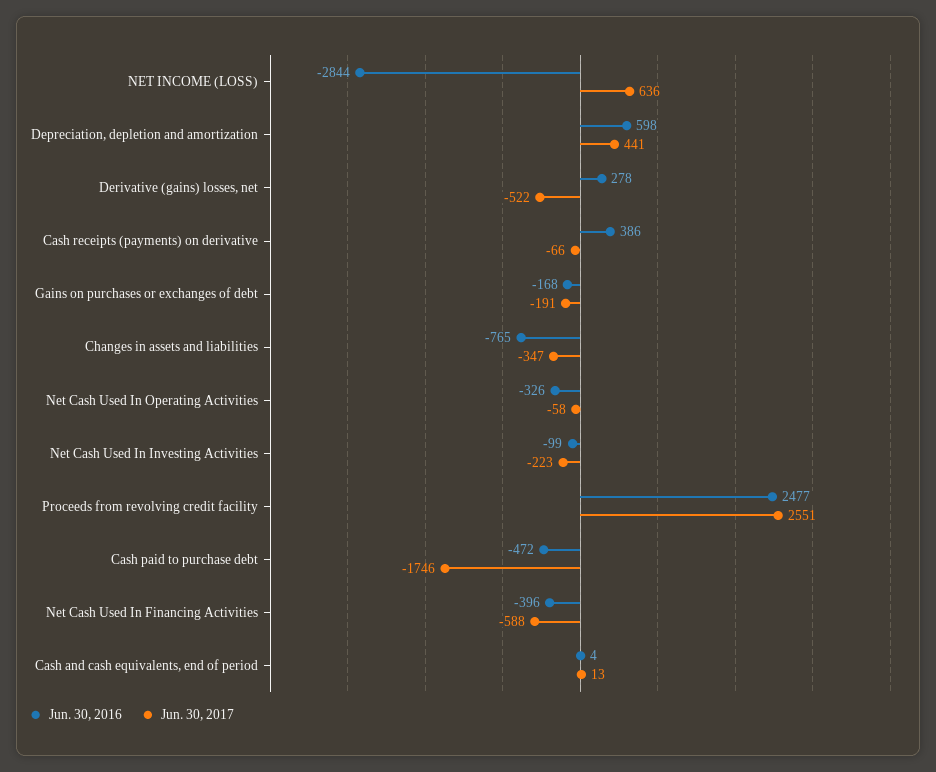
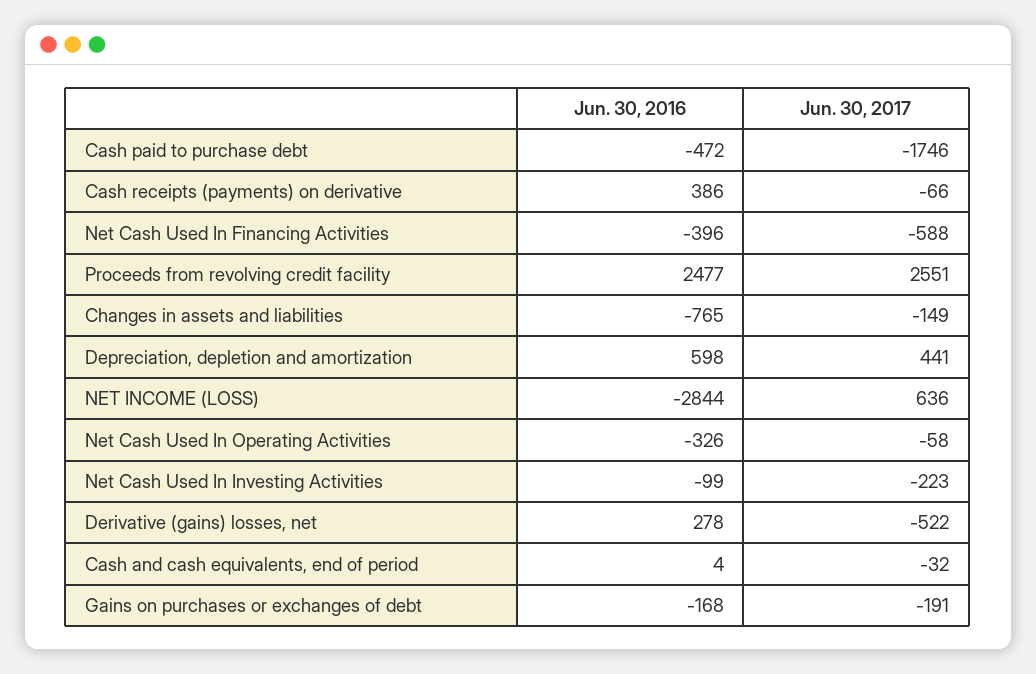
  {
    "Jun. 30, 2016": {
      "NET INCOME (LOSS)": -2844,
      "Depreciation, depletion and amortization": 598,
      "Derivative (gains) losses, net": 278,
      "Cash receipts (payments) on derivative": 386,
      "Gains on purchases or exchanges of debt": -168,
      "Changes in assets and liabilities": -765,
      "Net Cash Used In Operating Activities": -326,
      "Net Cash Used In Investing Activities": -99,
      "Proceeds from revolving credit facility": 2477,
      "Cash paid to purchase debt": -472,
      "Net Cash Used In Financing Activities": -396,
      "Cash and cash equivalents, end of period": 4
    },
    "Jun. 30, 2017": {
      "NET INCOME (LOSS)": 636,
      "Depreciation, depletion and amortization": 441,
      "Derivative (gains) losses, net": -522,
      "Cash receipts (payments) on derivative": -66,
      "Gains on purchases or exchanges of debt": -191,
-     "Changes in assets and liabilities": -347,
+     "Changes in assets and liabilities": -149,
      "Net Cash Used In Operating Activities": -58,
      "Net Cash Used In Investing Activities": -223,
      "Proceeds from revolving credit facility": 2551,
      "Cash paid to purchase debt": -1746,
      "Net Cash Used In Financing Activities": -588,
-     "Cash and cash equivalents, end of period": 13
+     "Cash and cash equivalents, end of period": -32
    }
  }

